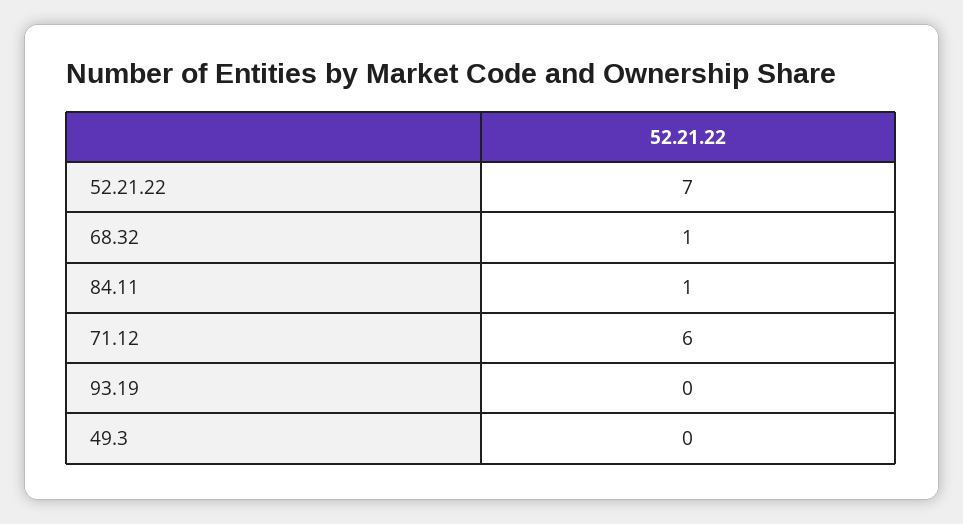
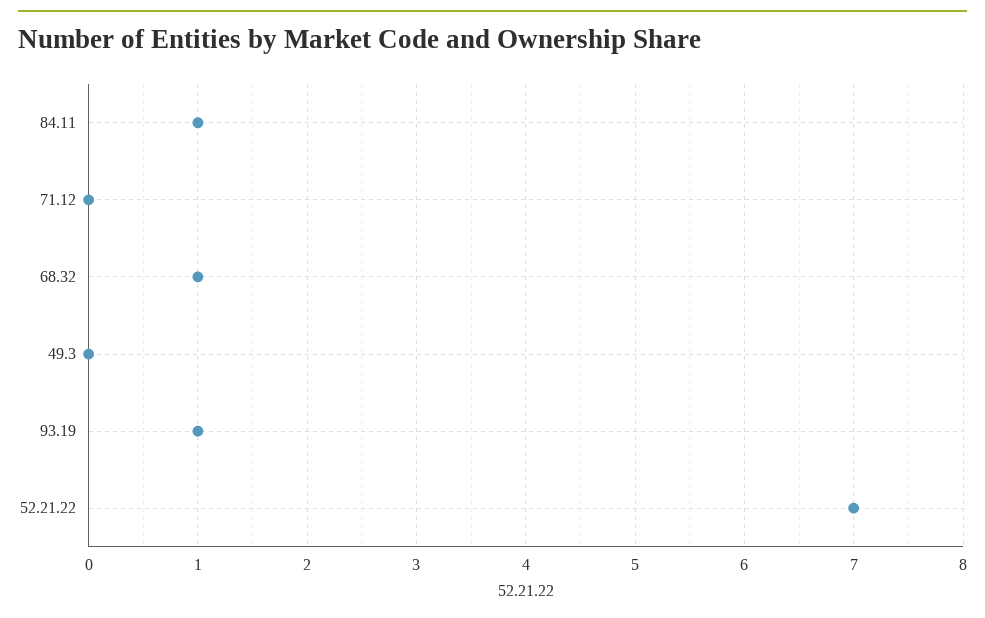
  {
    "52.21.22": 7,
    "68.32": 1,
    "84.11": 1,
-   "71.12": 6,
+   "71.12": 0,
-   "93.19": 0,
+   "93.19": 1,
    "49.3": 0
  }

